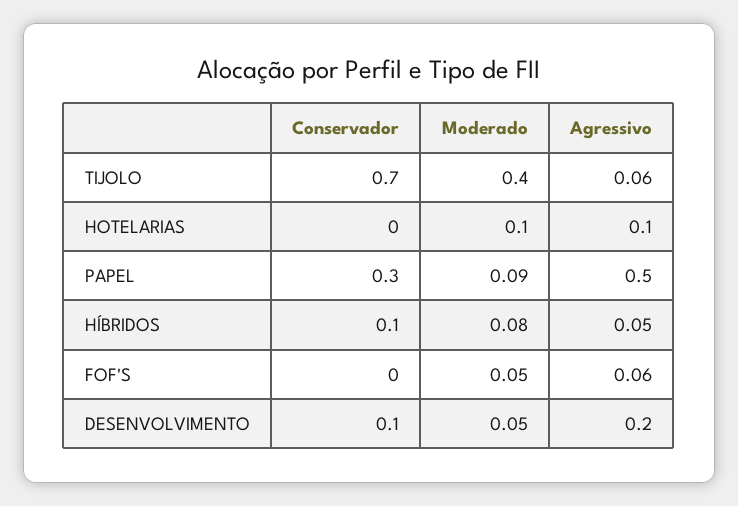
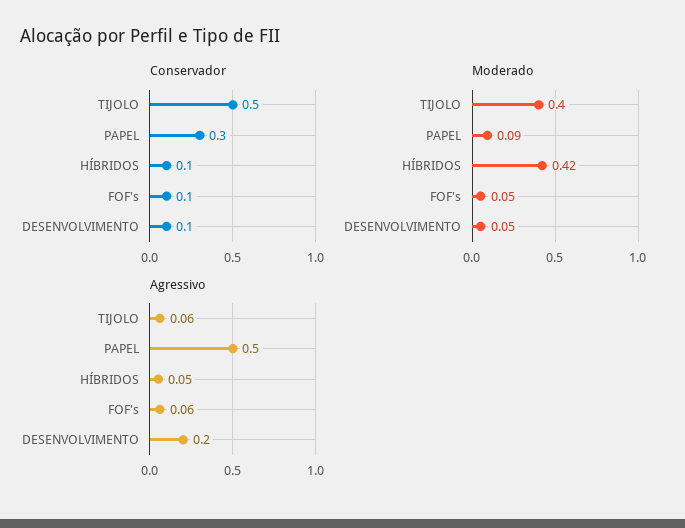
  {
    "Conservador": {
-     "TIJOLO": 0.7,
+     "TIJOLO": 0.5,
-     "HOTELARIAS": 0,
      "PAPEL": 0.3,
      "HÍBRIDOS": 0.1,
-     "FOF'S": 0,
+     "FOF'S": 0.1,
      "DESENVOLVIMENTO": 0.1
    },
    "Moderado": {
      "TIJOLO": 0.4,
-     "HOTELARIAS": 0.1,
      "PAPEL": 0.09,
-     "HÍBRIDOS": 0.08,
+     "HÍBRIDOS": 0.42,
      "FOF'S": 0.05,
      "DESENVOLVIMENTO": 0.05
    },
    "Agressivo": {
      "TIJOLO": 0.06,
-     "HOTELARIAS": 0.1,
      "PAPEL": 0.5,
      "HÍBRIDOS": 0.05,
      "FOF'S": 0.06,
      "DESENVOLVIMENTO": 0.2
    }
  }

